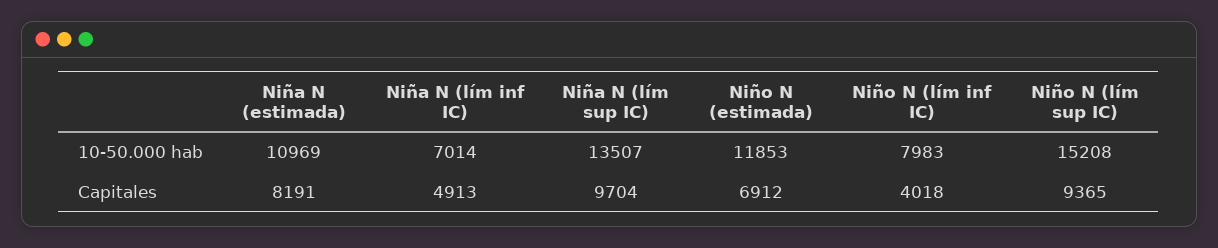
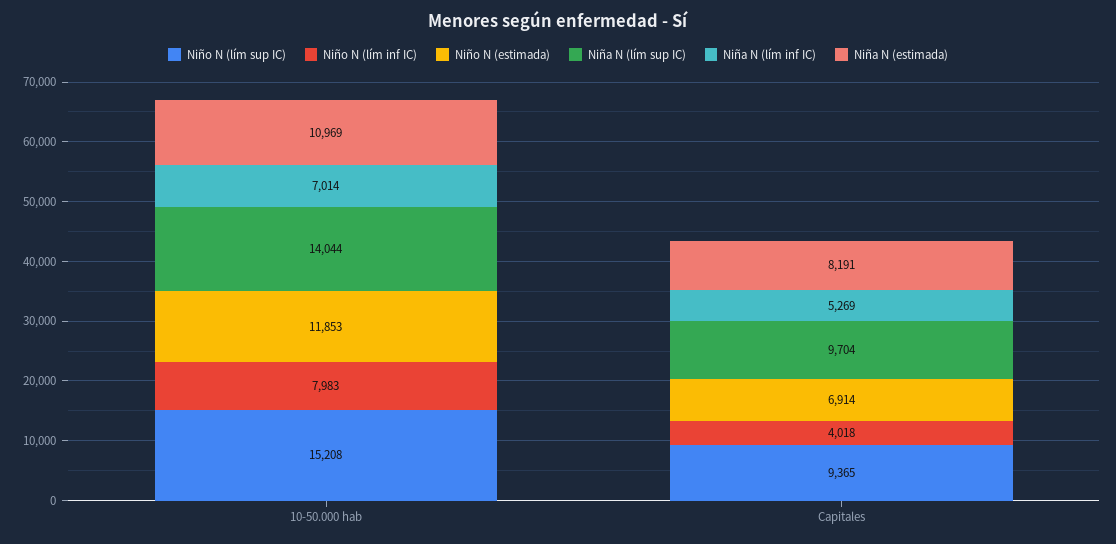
  {
    "Niña N (estimada)": {
      "10-50.000 hab": 10969,
      "Capitales": 8191
    },
    "Niña N (lím inf IC)": {
      "10-50.000 hab": 7014,
-     "Capitales": 4913
+     "Capitales": 5269
    },
    "Niña N (lím sup IC)": {
-     "10-50.000 hab": 13507,
+     "10-50.000 hab": 14044,
      "Capitales": 9704
    },
    "Niño N (estimada)": {
      "10-50.000 hab": 11853,
-     "Capitales": 6912
+     "Capitales": 6914
    },
    "Niño N (lím inf IC)": {
      "10-50.000 hab": 7983,
      "Capitales": 4018
    },
    "Niño N (lím sup IC)": {
      "10-50.000 hab": 15208,
      "Capitales": 9365
    }
  }

